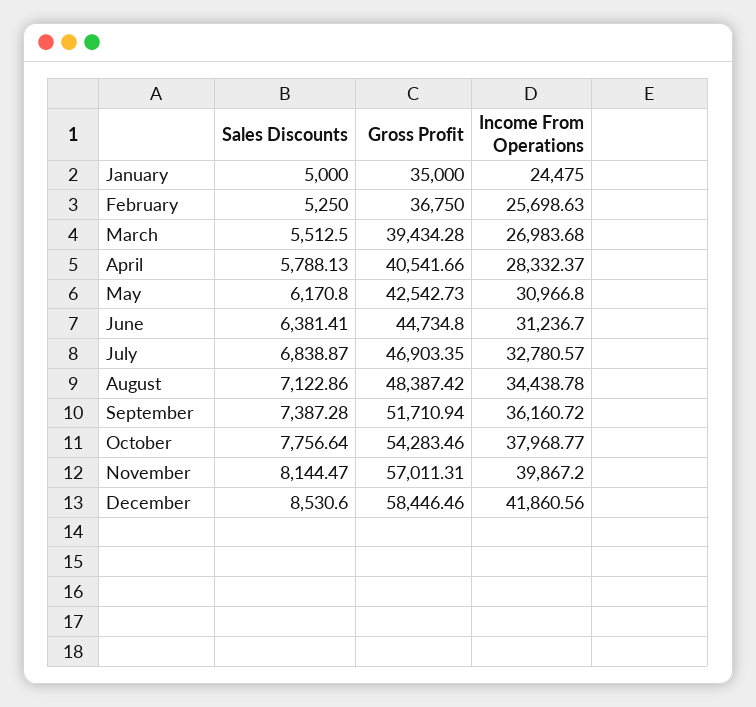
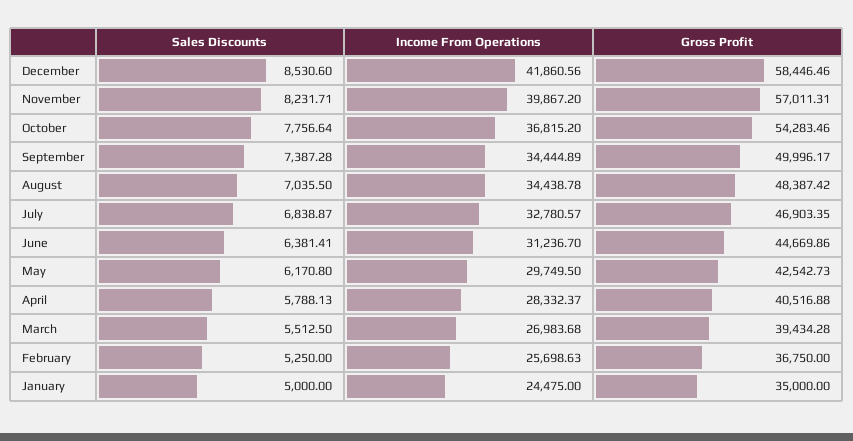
  {
    "Sales Discounts": {
      "January": 5000,
      "February": 5250,
      "March": 5512.5,
      "April": 5788.13,
      "May": 6170.8,
      "June": 6381.41,
      "July": 6838.87,
-     "August": 7122.86,
+     "August": 7035.5,
      "September": 7387.28,
      "October": 7756.64,
-     "November": 8144.47,
+     "November": 8231.71,
      "December": 8530.6
    },
    "Gross Profit": {
      "January": 35000,
      "February": 36750,
      "March": 39434.28,
-     "April": 40541.66,
+     "April": 40516.88,
      "May": 42542.73,
-     "June": 44734.8,
+     "June": 44669.86,
      "July": 46903.35,
      "August": 48387.42,
-     "September": 51710.94,
+     "September": 49996.17,
      "October": 54283.46,
      "November": 57011.31,
      "December": 58446.46
    },
    "Income From Operations": {
      "January": 24475,
      "February": 25698.63,
      "March": 26983.68,
      "April": 28332.37,
-     "May": 30966.8,
+     "May": 29749.5,
      "June": 31236.7,
      "July": 32780.57,
      "August": 34438.78,
-     "September": 36160.72,
+     "September": 34444.89,
-     "October": 37968.77,
+     "October": 36815.2,
      "November": 39867.2,
      "December": 41860.56
    }
  }

